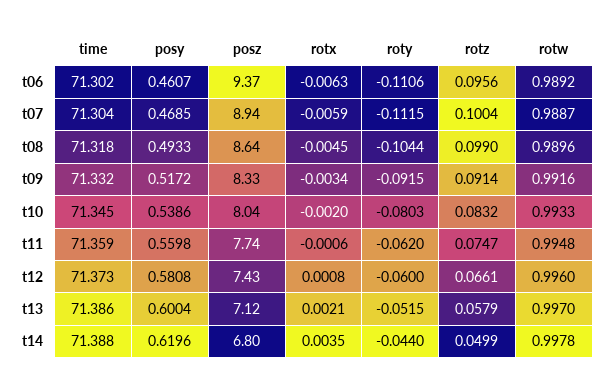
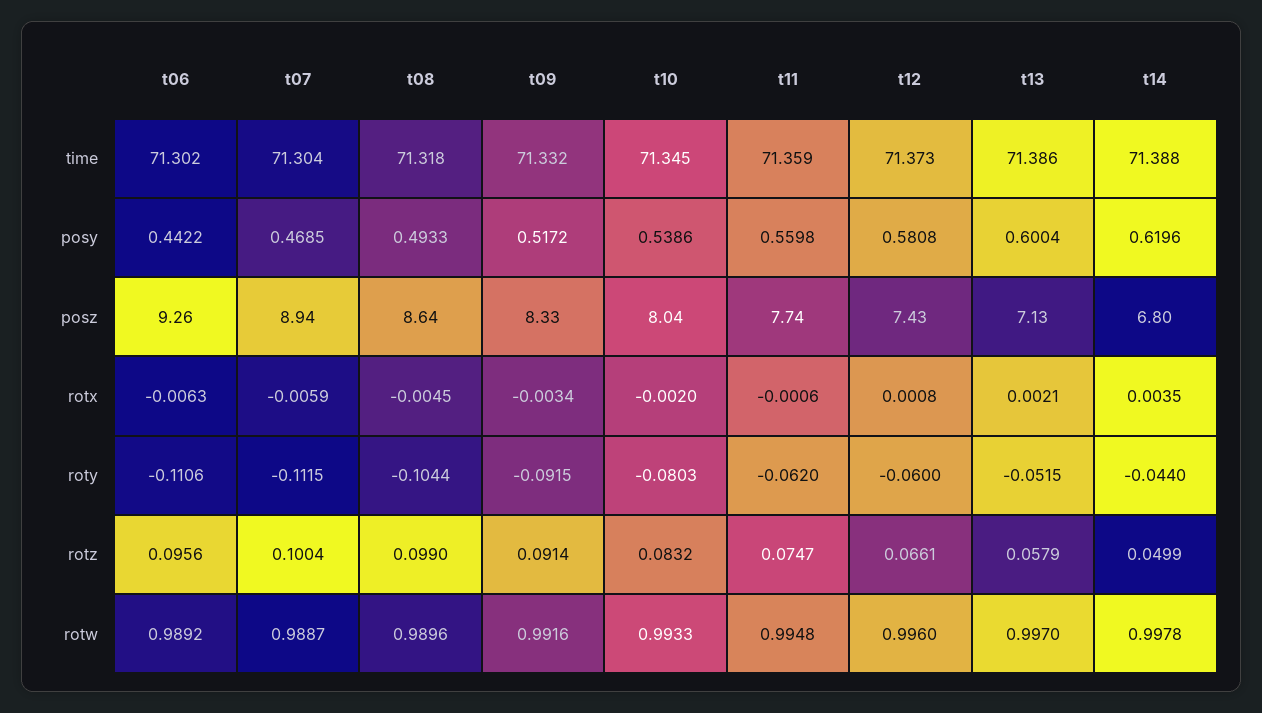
  {
    "time": {
      "t06": 71.302,
      "t07": 71.304,
      "t08": 71.318,
      "t09": 71.332,
      "t10": 71.345,
      "t11": 71.359,
      "t12": 71.373,
      "t13": 71.386,
      "t14": 71.388
    },
    "posy": {
-     "t06": 0.4607,
+     "t06": 0.4422,
      "t07": 0.4685,
      "t08": 0.4933,
      "t09": 0.5172,
      "t10": 0.5386,
      "t11": 0.5598,
      "t12": 0.5808,
      "t13": 0.6004,
      "t14": 0.6196
    },
    "posz": {
-     "t06": 9.37,
+     "t06": 9.26,
      "t07": 8.94,
      "t08": 8.64,
      "t09": 8.33,
      "t10": 8.04,
      "t11": 7.74,
      "t12": 7.43,
-     "t13": 7.12,
+     "t13": 7.13,
      "t14": 6.8
    },
    "rotx": {
      "t06": -0.0063,
      "t07": -0.0059,
      "t08": -0.0045,
      "t09": -0.0034,
      "t10": -0.002,
      "t11": -0.0006,
      "t12": 0.0008,
      "t13": 0.0021,
      "t14": 0.0035
    },
    "roty": {
      "t06": -0.1106,
      "t07": -0.1115,
      "t08": -0.1044,
      "t09": -0.0915,
      "t10": -0.0803,
      "t11": -0.062,
      "t12": -0.06,
      "t13": -0.0515,
      "t14": -0.044
    },
    "rotz": {
      "t06": 0.0956,
      "t07": 0.1004,
      "t08": 0.099,
      "t09": 0.0914,
      "t10": 0.0832,
      "t11": 0.0747,
      "t12": 0.0661,
      "t13": 0.0579,
      "t14": 0.0499
    },
    "rotw": {
      "t06": 0.9892,
      "t07": 0.9887,
      "t08": 0.9896,
      "t09": 0.9916,
      "t10": 0.9933,
      "t11": 0.9948,
      "t12": 0.996,
      "t13": 0.997,
      "t14": 0.9978
    }
  }

